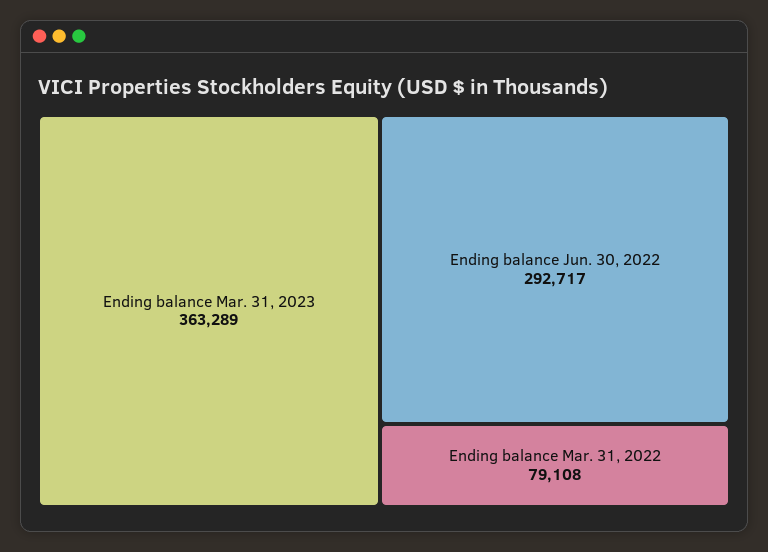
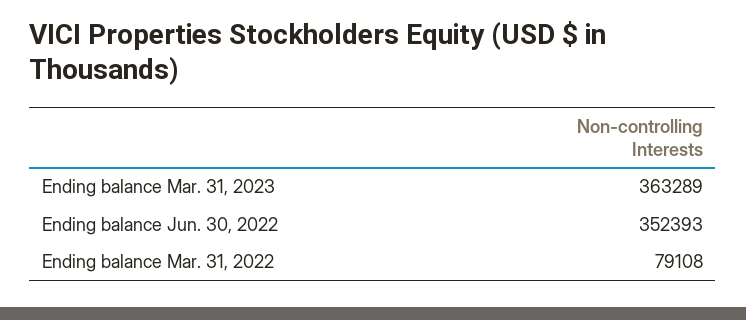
  {
    "Ending balance Mar. 31, 2023": 363289,
-   "Ending balance Jun. 30, 2022": 292717,
+   "Ending balance Jun. 30, 2022": 352393,
    "Ending balance Mar. 31, 2022": 79108
  }

